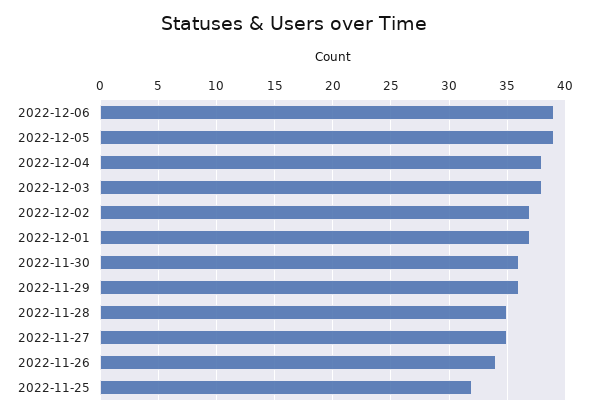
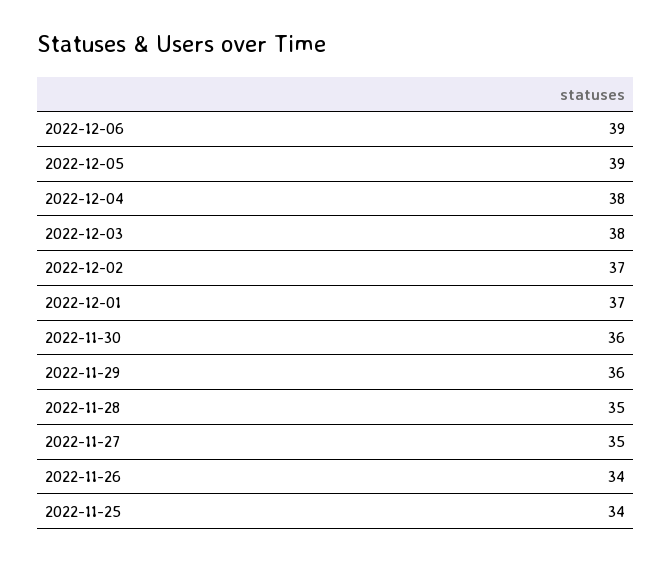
  {
    "2022-12-06": 39,
    "2022-12-05": 39,
    "2022-12-04": 38,
    "2022-12-03": 38,
    "2022-12-02": 37,
    "2022-12-01": 37,
    "2022-11-30": 36,
    "2022-11-29": 36,
    "2022-11-28": 35,
    "2022-11-27": 35,
    "2022-11-26": 34,
-   "2022-11-25": 32
+   "2022-11-25": 34
  }

